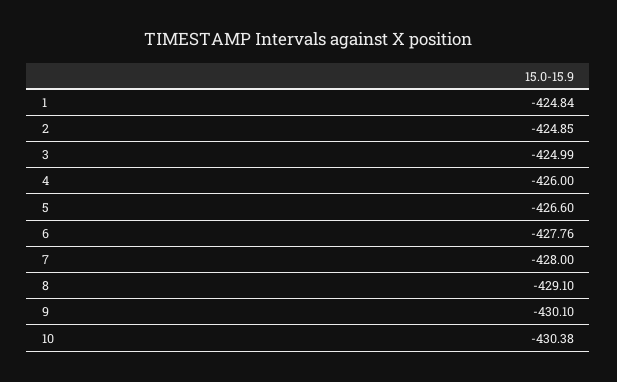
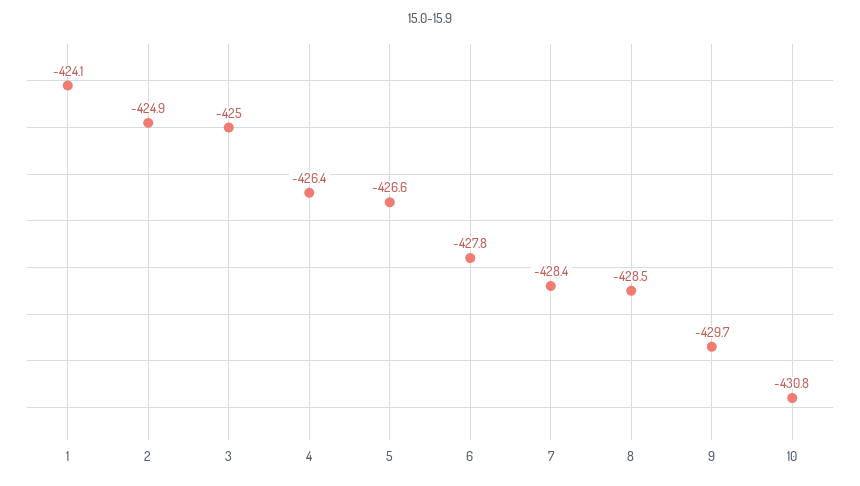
  {
-   "1": -424.84,
+   "1": -424.1,
    "2": -424.85,
    "3": -424.99,
-   "4": -426,
+   "4": -426.4,
    "5": -426.6,
    "6": -427.76,
-   "7": -428,
+   "7": -428.4,
-   "8": -429.1,
+   "8": -428.5,
-   "9": -430.1,
+   "9": -429.7,
-   "10": -430.38
+   "10": -430.8
  }

